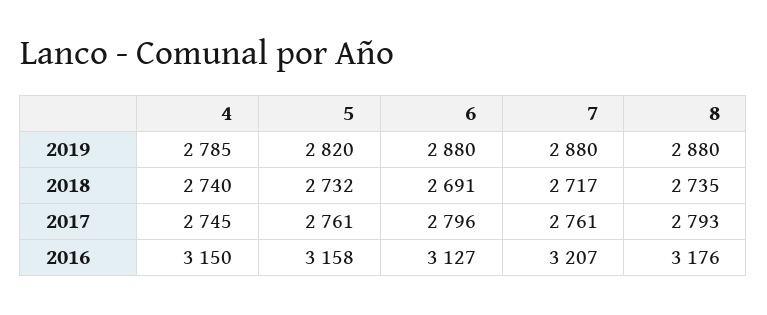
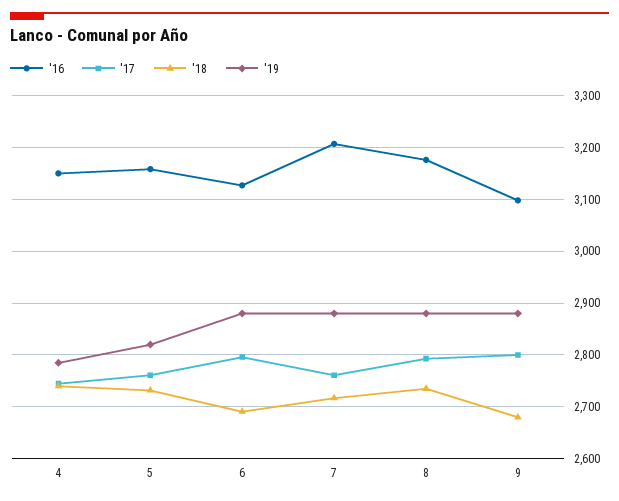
  {
    "2019": {
      "4": 2785,
      "5": 2820,
      "6": 2880,
      "7": 2880,
-     "8": 2880
+     "8": 2880,
+     "9": 2880
    },
    "2018": {
      "4": 2740,
      "5": 2732,
      "6": 2691,
      "7": 2717,
-     "8": 2735
+     "8": 2735,
+     "9": 2680
    },
    "2017": {
      "4": 2745,
      "5": 2761,
      "6": 2796,
      "7": 2761,
-     "8": 2793
+     "8": 2793,
+     "9": 2800
    },
    "2016": {
      "4": 3150,
      "5": 3158,
      "6": 3127,
      "7": 3207,
-     "8": 3176
+     "8": 3176,
+     "9": 3100
    }
  }

